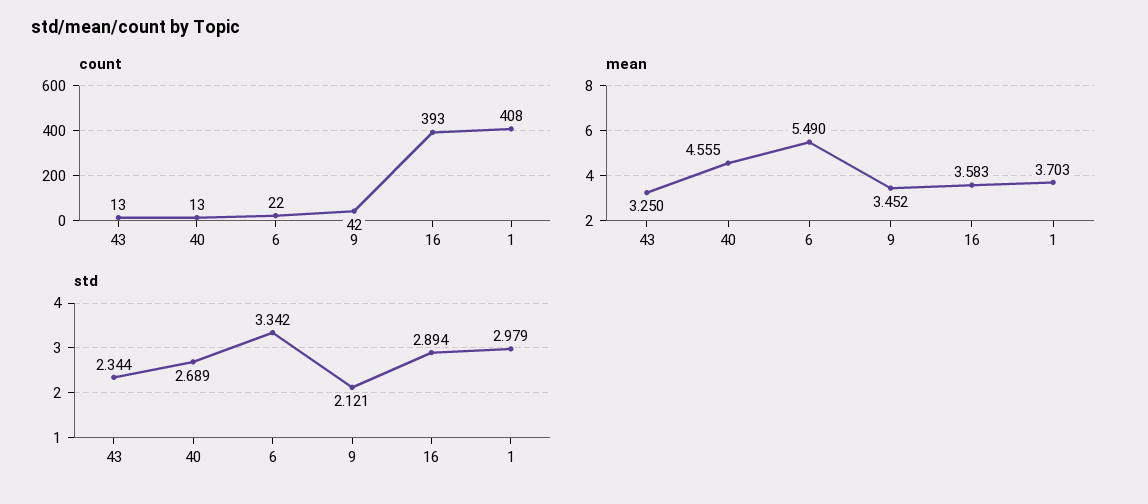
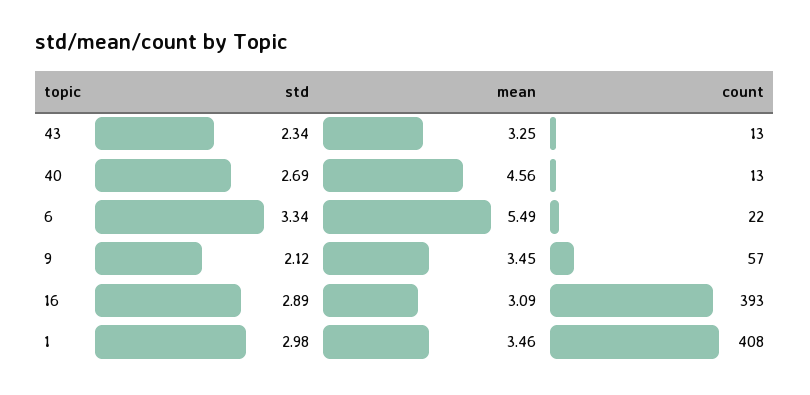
  {
    "count": {
      "43": 13,
      "40": 13,
      "6": 22,
-     "9": 42,
+     "9": 57,
      "16": 393,
      "1": 408
    },
    "mean": {
      "43": 3.25,
      "40": 4.555,
      "6": 5.49,
      "9": 3.452,
-     "16": 3.583,
+     "16": 3.09,
-     "1": 3.703
+     "1": 3.46
    },
    "std": {
      "43": 2.344,
      "40": 2.689,
      "6": 3.342,
      "9": 2.121,
      "16": 2.894,
      "1": 2.979
    }
  }

